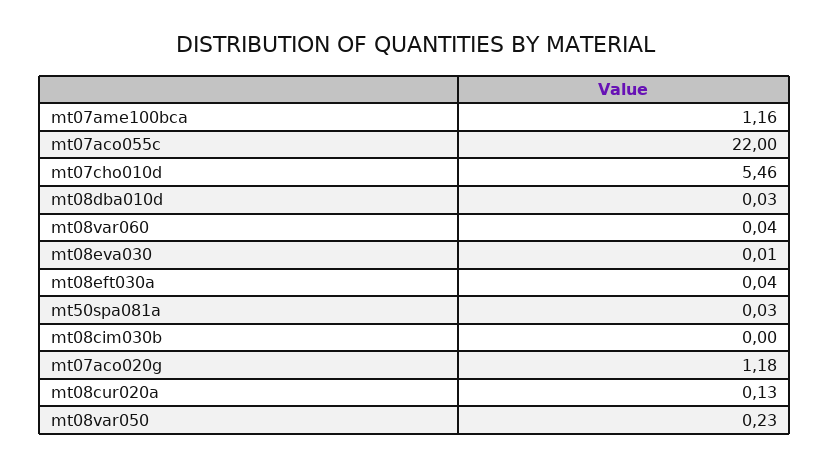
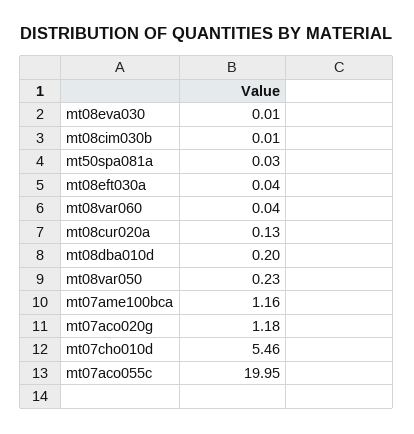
  {
    "mt07ame100bca": 1.16,
-   "mt07aco055c": 22,
+   "mt07aco055c": 19.95,
    "mt07cho010d": 5.46,
-   "mt08dba010d": 0.03,
+   "mt08dba010d": 0.2,
    "mt08var060": 0.04,
    "mt08eva030": 0.01,
    "mt08eft030a": 0.04,
    "mt50spa081a": 0.03,
-   "mt08cim030b": 0,
+   "mt08cim030b": 0.01,
    "mt07aco020g": 1.18,
    "mt08cur020a": 0.13,
    "mt08var050": 0.23
  }

